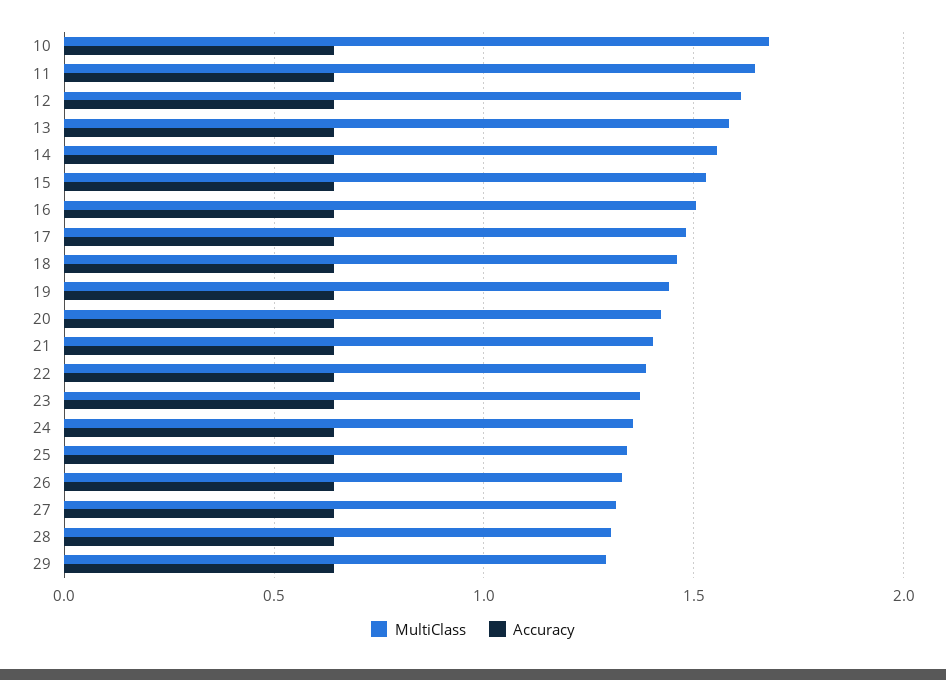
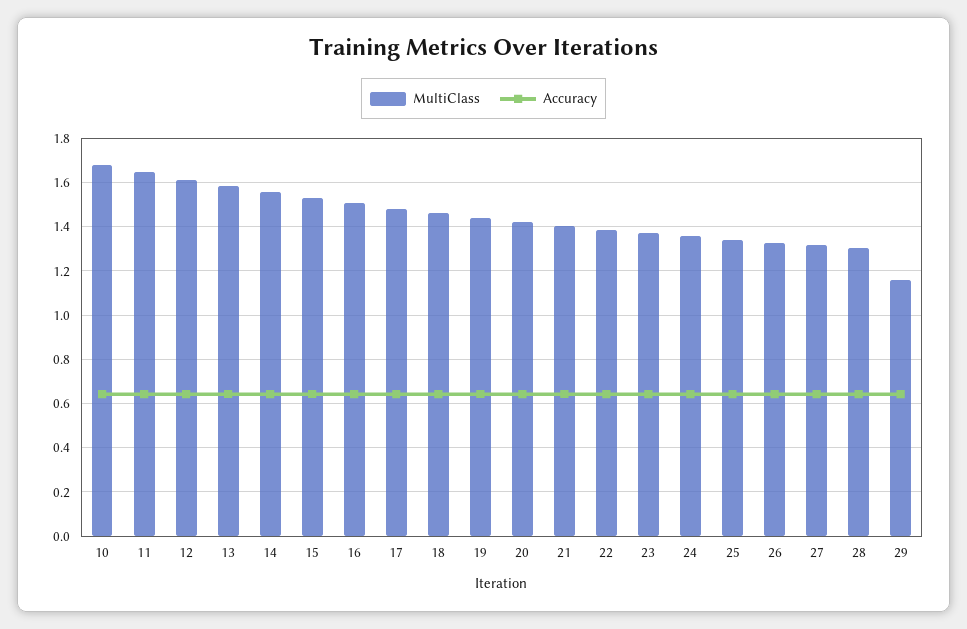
  {
    "MultiClass": {
      "10": 1.7,
      "11": 1.65,
      "12": 1.6,
      "13": 1.6,
      "14": 1.55,
      "15": 1.55,
      "16": 1.5,
      "17": 1.5,
      "18": 1.45,
      "19": 1.45,
      "20": 1.4,
      "21": 1.4,
      "22": 1.4,
      "23": 1.35,
      "24": 1.35,
      "25": 1.35,
      "26": 1.35,
      "27": 1.3,
      "28": 1.3,
-     "29": 1.3
+     "29": 1.15
    },
    "Accuracy": {
      "10": 0.65,
      "11": 0.65,
      "12": 0.65,
      "13": 0.65,
      "14": 0.65,
      "15": 0.65,
      "16": 0.65,
      "17": 0.65,
      "18": 0.65,
      "19": 0.65,
      "20": 0.65,
      "21": 0.65,
      "22": 0.65,
      "23": 0.65,
      "24": 0.65,
      "25": 0.65,
      "26": 0.65,
      "27": 0.65,
      "28": 0.65,
      "29": 0.65
    }
  }

